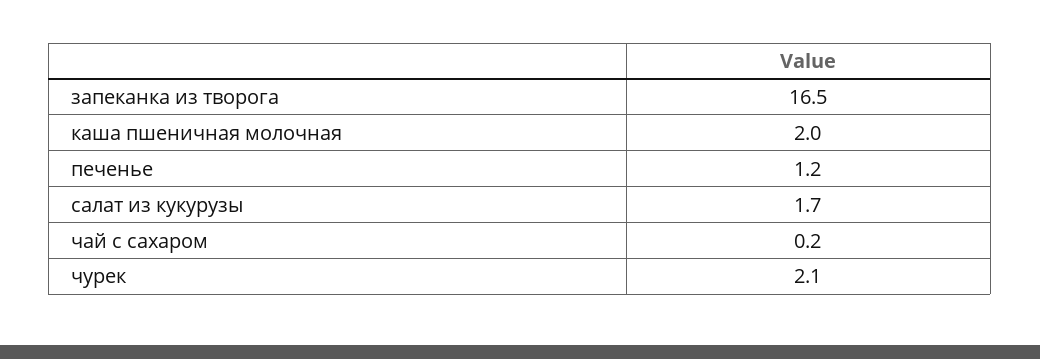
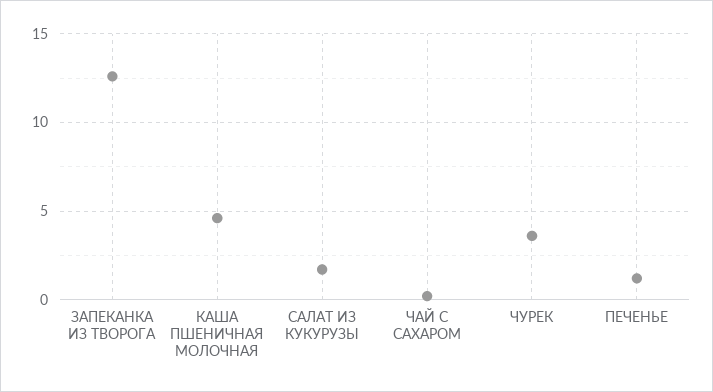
  {
-   "запеканка из творога": 16.5,
+   "запеканка из творога": 12.5,
-   "каша пшеничная молочная": 2,
+   "каша пшеничная молочная": 4.5,
    "печенье": 1.2,
    "салат из кукурузы": 1.7,
    "чай с сахаром": 0.2,
-   "чурек": 2.1
+   "чурек": 3.5
  }

